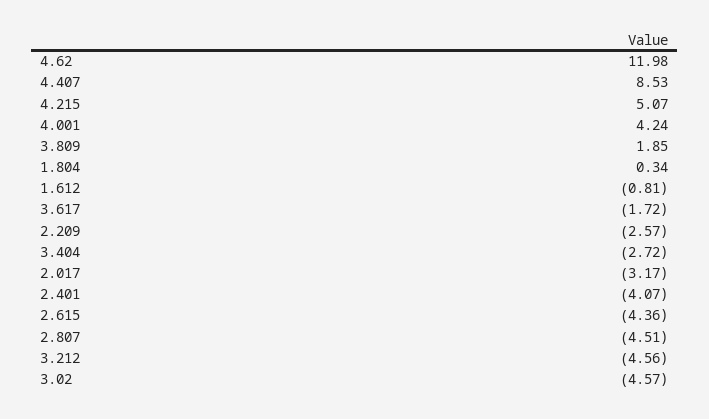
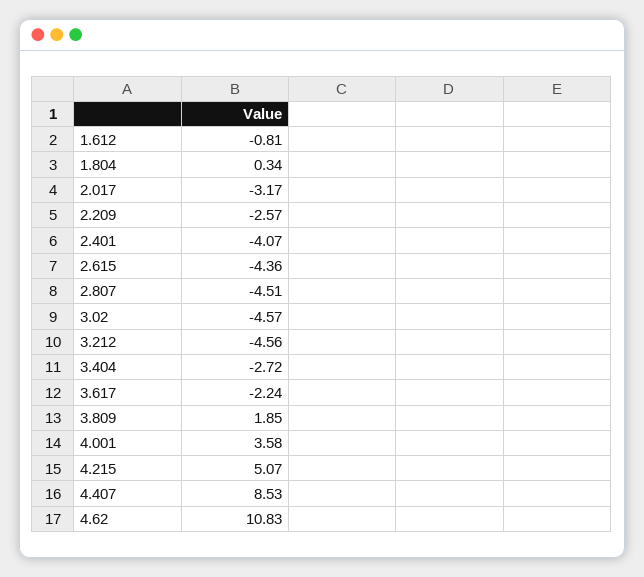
  {
-   "4.62": 11.98,
+   "4.62": 10.83,
    "4.407": 8.53,
    "4.215": 5.07,
-   "4.001": 4.24,
+   "4.001": 3.58,
    "3.809": 1.85,
    "1.804": 0.34,
    "1.612": -0.81,
-   "3.617": -1.72,
+   "3.617": -2.24,
    "2.209": -2.57,
    "3.404": -2.72,
    "2.017": -3.17,
    "2.401": -4.07,
    "2.615": -4.36,
    "2.807": -4.51,
    "3.212": -4.56,
    "3.02": -4.57
  }

